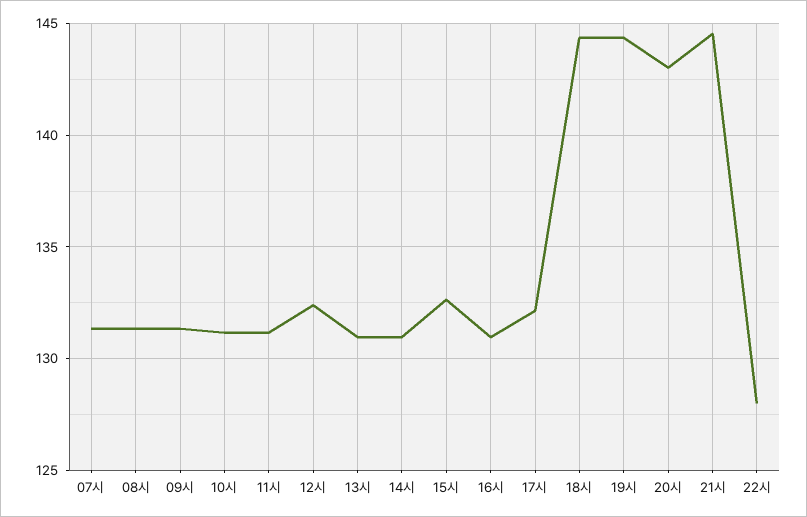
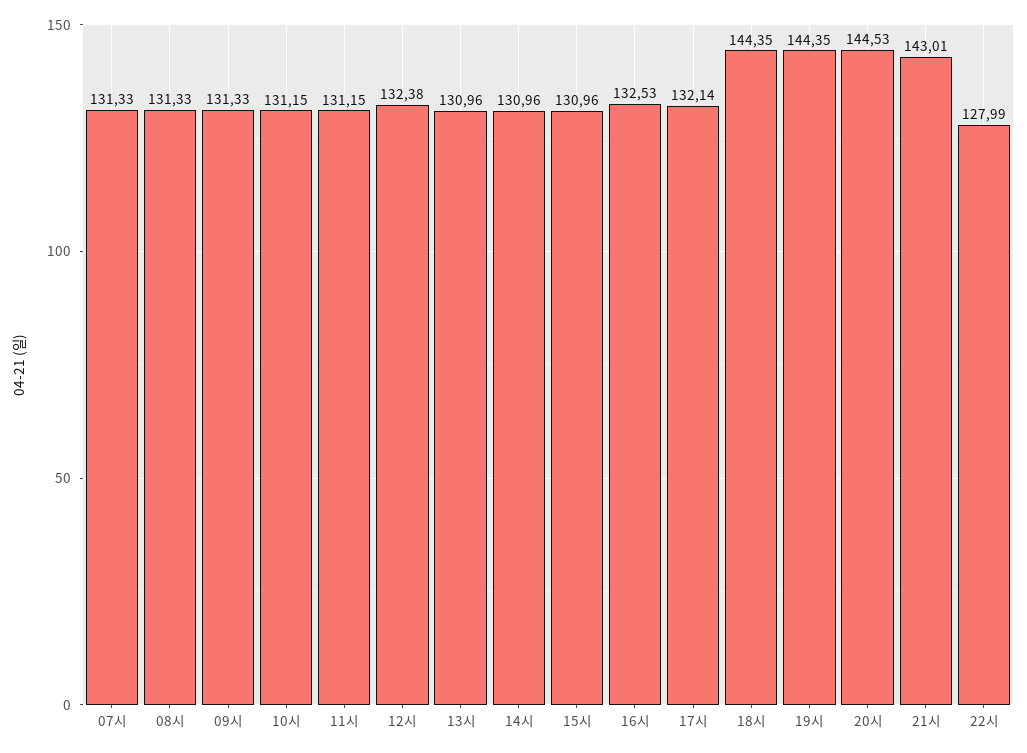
  {
    "07시": 131.33,
    "08시": 131.33,
    "09시": 131.33,
    "10시": 131.15,
    "11시": 131.15,
    "12시": 132.38,
    "13시": 130.96,
    "14시": 130.96,
-   "15시": 132.5,
+   "15시": 130.96,
-   "16시": 131,
+   "16시": 132.53,
    "17시": 132.14,
    "18시": 144.35,
    "19시": 144.35,
-   "20시": 143,
+   "20시": 144.53,
-   "21시": 144.5,
+   "21시": 143.01,
    "22시": 127.99
  }

